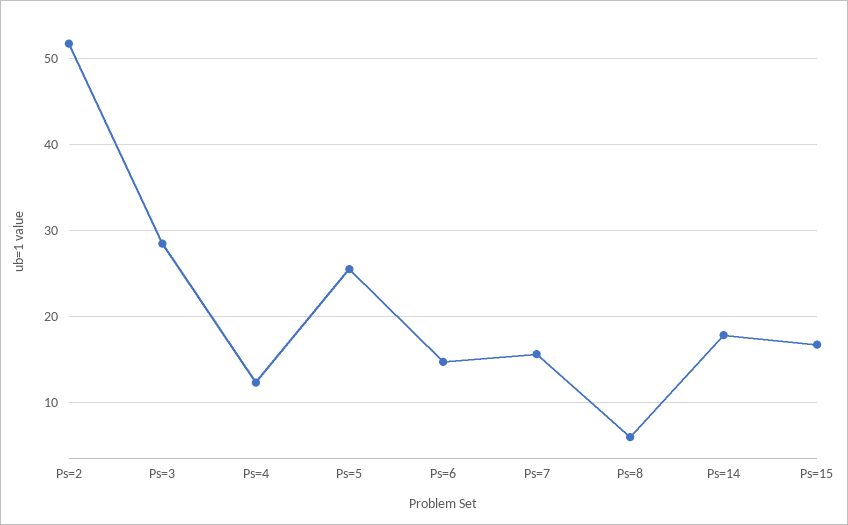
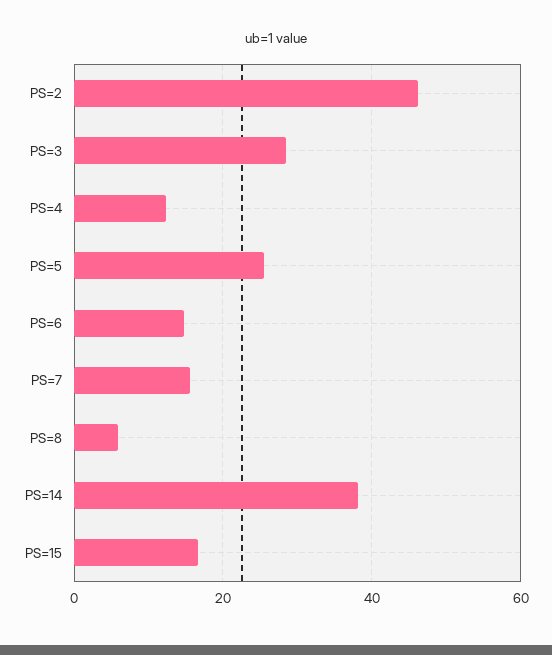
  {
-   "Ps=2": 52,
+   "Ps=2": 46,
    "Ps=3": 28,
    "Ps=4": 12,
    "Ps=5": 25,
    "Ps=6": 15,
    "Ps=7": 16,
    "Ps=8": 6,
-   "Ps=14": 18,
+   "Ps=14": 38,
    "Ps=15": 17
  }

